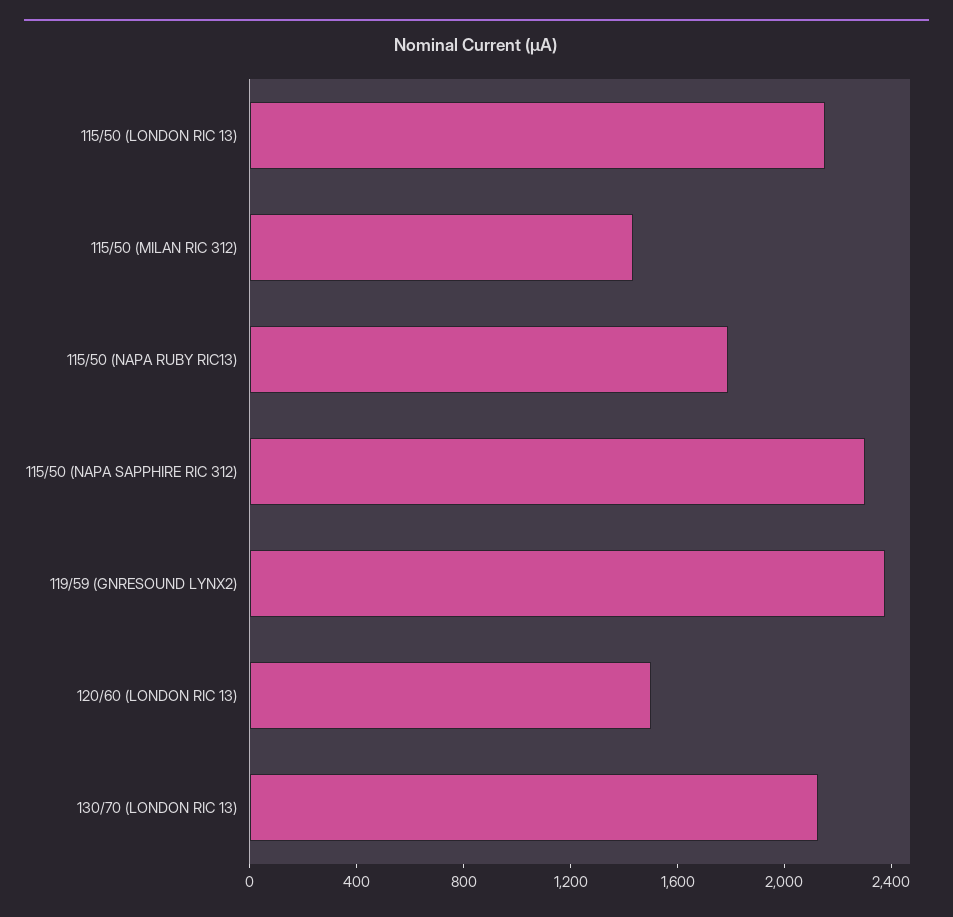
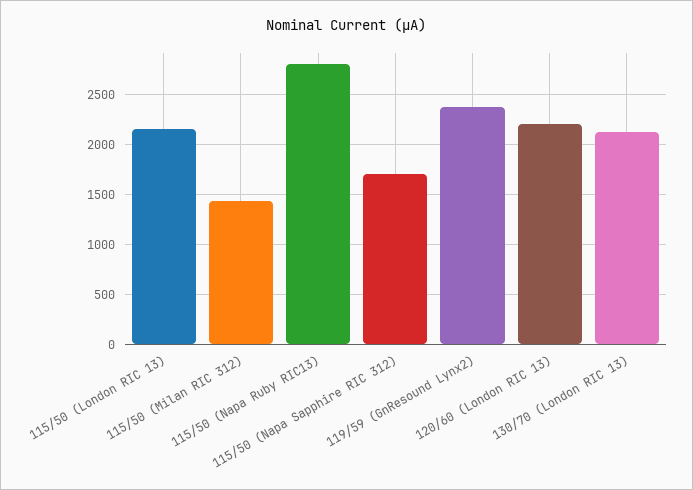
  {
    "115/50 (LONDON RIC 13)": 2200,
    "115/50 (MILAN RIC 312)": 1400,
-   "115/50 (NAPA RUBY RIC13)": 1800,
+   "115/50 (NAPA RUBY RIC13)": 2800,
-   "115/50 (NAPA SAPPHIRE RIC 312)": 2300,
+   "115/50 (NAPA SAPPHIRE RIC 312)": 1700,
    "119/59 (GNRESOUND LYNX2)": 2400,
-   "120/60 (LONDON RIC 13)": 1500,
+   "120/60 (LONDON RIC 13)": 2200,
    "130/70 (LONDON RIC 13)": 2100
  }

